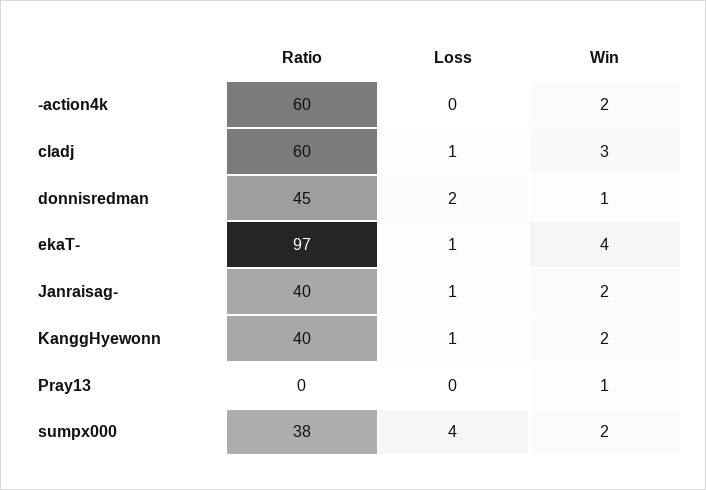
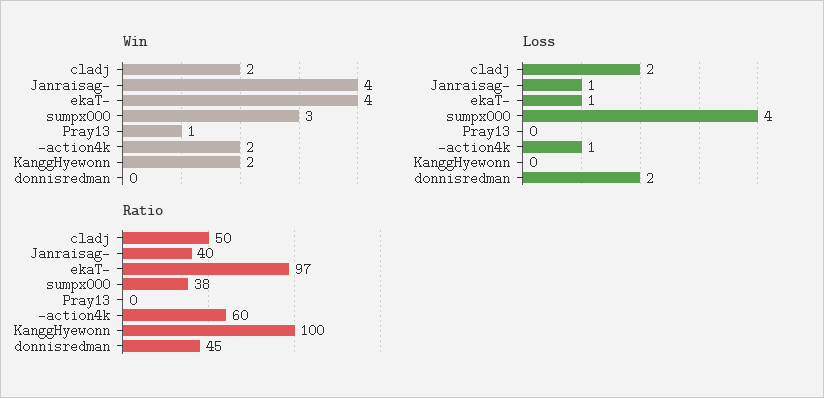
  {
    "Ratio": {
      "-action4k": 60,
-     "cladj": 60,
+     "cladj": 50,
      "donnisredman": 45,
      "ekaT-": 97,
      "Janraisag-": 40,
-     "KanggHyewonn": 40,
+     "KanggHyewonn": 100,
      "Pray13": 0,
      "sumpx000": 38
    },
    "Loss": {
-     "-action4k": 0,
+     "-action4k": 1,
-     "cladj": 1,
+     "cladj": 2,
      "donnisredman": 2,
      "ekaT-": 1,
      "Janraisag-": 1,
-     "KanggHyewonn": 1,
+     "KanggHyewonn": 0,
      "Pray13": 0,
      "sumpx000": 4
    },
    "Win": {
      "-action4k": 2,
-     "cladj": 3,
+     "cladj": 2,
-     "donnisredman": 1,
+     "donnisredman": 0,
      "ekaT-": 4,
-     "Janraisag-": 2,
+     "Janraisag-": 4,
      "KanggHyewonn": 2,
      "Pray13": 1,
-     "sumpx000": 2
+     "sumpx000": 3
    }
  }

